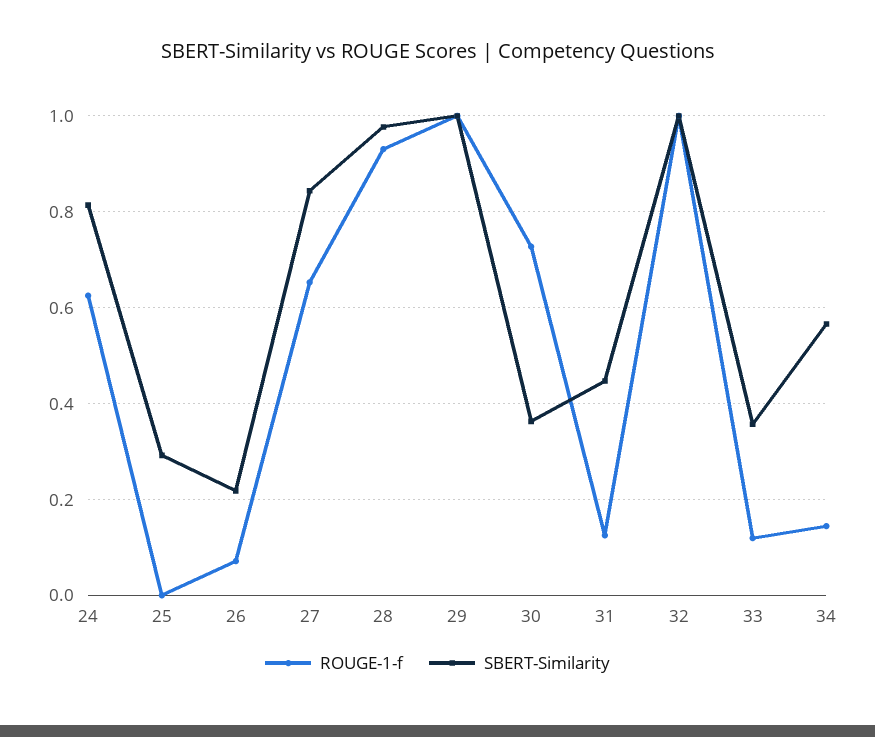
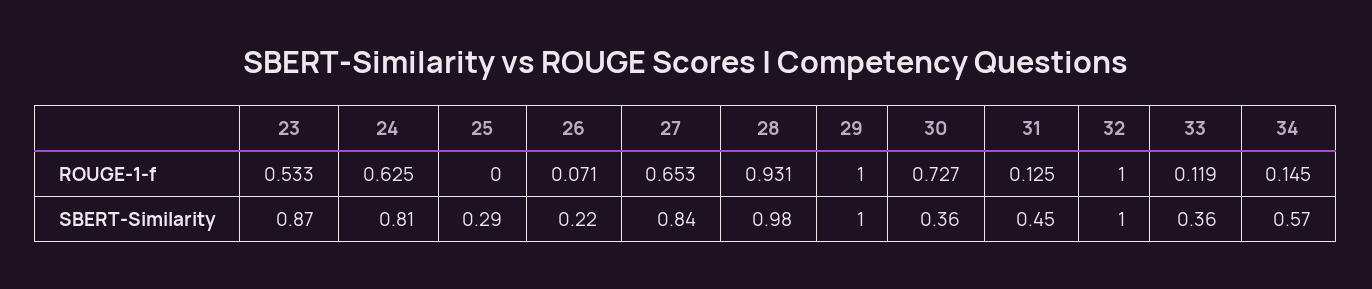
  {
    "ROUGE-1-f": {
      "24": 0.625,
      "25": 0,
      "26": 0.071,
      "27": 0.653,
      "28": 0.931,
      "29": 1,
      "30": 0.727,
      "31": 0.125,
      "32": 1,
      "33": 0.119,
-     "34": 0.145
+     "34": 0.145,
+     "23": 0.533
    },
    "SBERT-Similarity": {
      "24": 0.81,
      "25": 0.29,
      "26": 0.22,
      "27": 0.84,
      "28": 0.98,
      "29": 1,
      "30": 0.36,
      "31": 0.45,
      "32": 1,
      "33": 0.36,
-     "34": 0.57
+     "34": 0.57,
+     "23": 0.87
    }
  }

